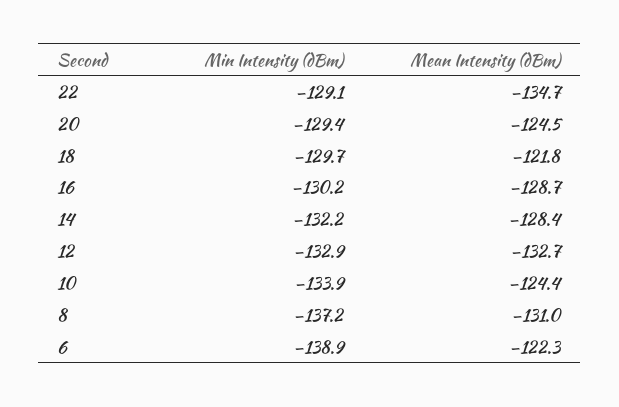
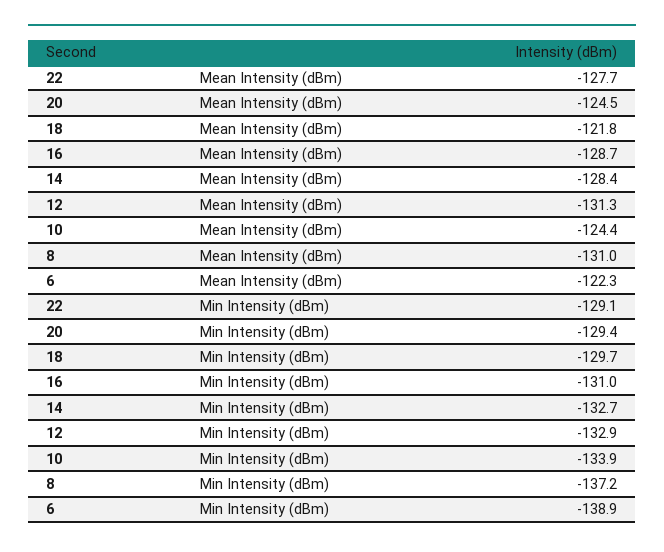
  {
    "Min Intensity (dBm)": {
      "22": -129.1,
      "20": -129.4,
      "18": -129.7,
-     "16": -130.2,
+     "16": -131,
-     "14": -132.2,
+     "14": -132.7,
      "12": -132.9,
      "10": -133.9,
      "8": -137.2,
      "6": -138.9
    },
    "Mean Intensity (dBm)": {
-     "22": -134.7,
+     "22": -127.7,
      "20": -124.5,
      "18": -121.8,
      "16": -128.7,
      "14": -128.4,
-     "12": -132.7,
+     "12": -131.3,
      "10": -124.4,
      "8": -131,
      "6": -122.3
    }
  }

